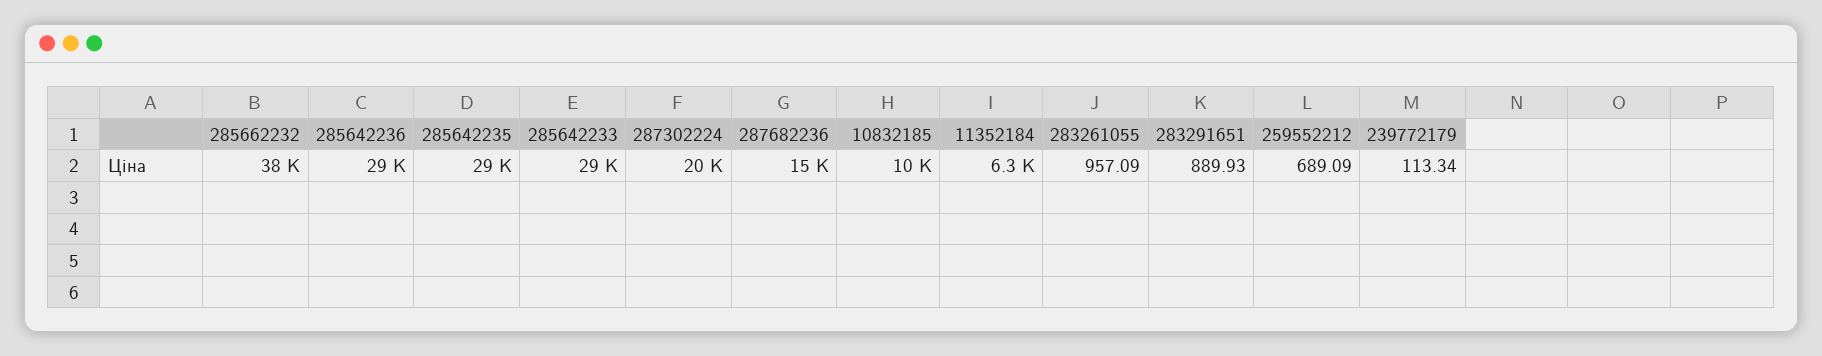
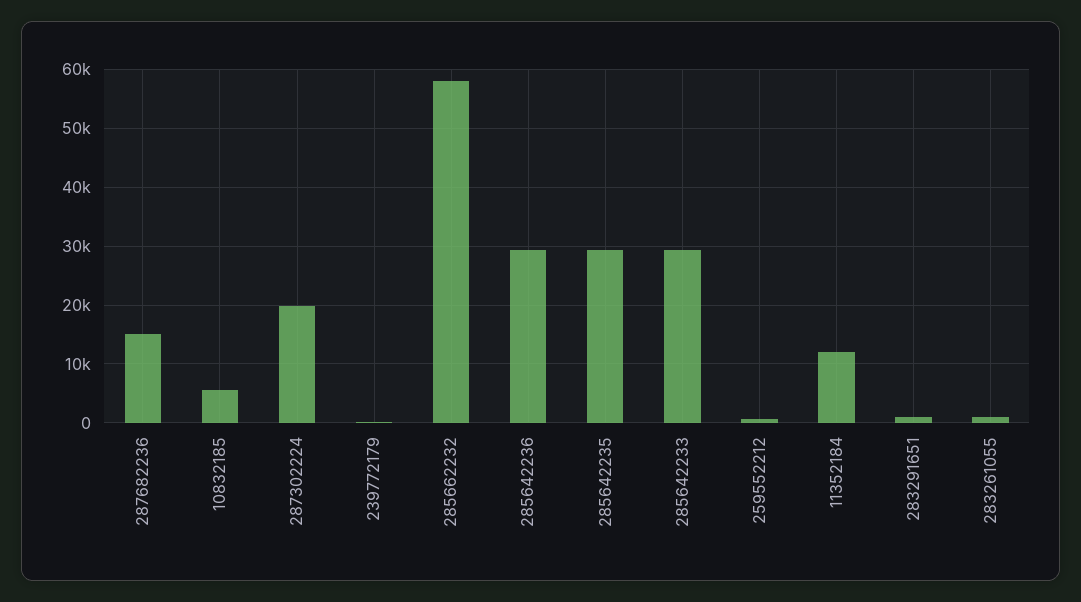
  {
-   "285662232": 38000,
+   "285662232": 58000,
    "285642236": 29000,
    "285642235": 29000,
    "285642233": 29000,
    "287302224": 20000,
    "287682236": 15000,
-   "10832185": 10000,
+   "10832185": 6000,
-   "11352184": 6300,
+   "11352184": 12000,
    "283261055": 957.09,
    "283291651": 889.93,
    "259552212": 689.09,
    "239772179": 113.34
  }

